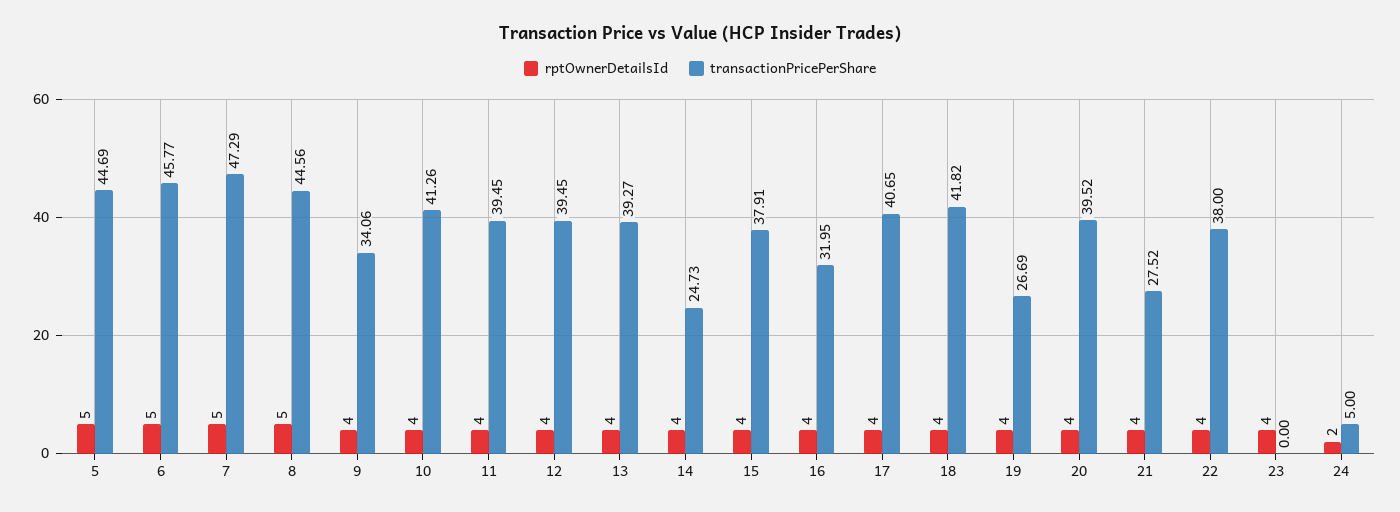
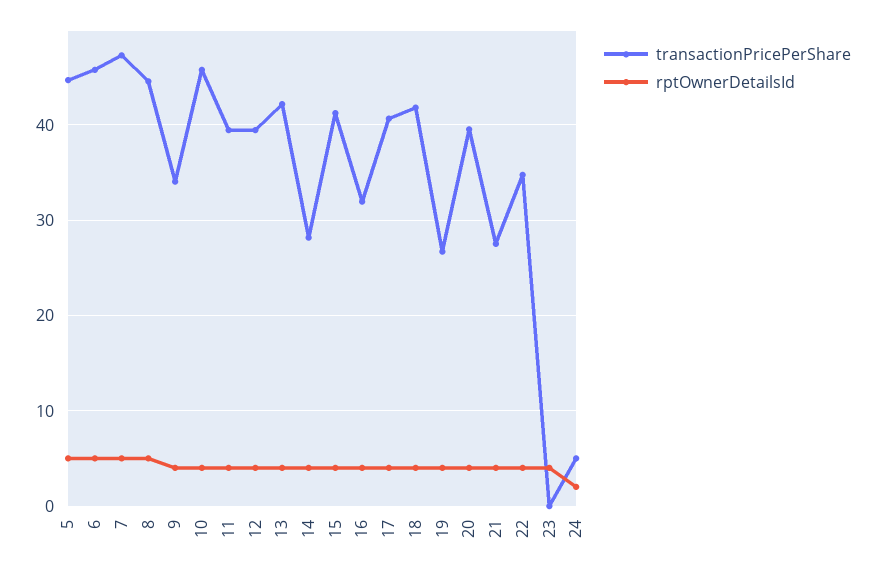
  {
    "rptOwnerDetailsId": {
      "5": 5,
      "6": 5,
      "7": 5,
      "8": 5,
      "9": 4,
      "10": 4,
      "11": 4,
      "12": 4,
      "13": 4,
      "14": 4,
      "15": 4,
      "16": 4,
      "17": 4,
      "18": 4,
      "19": 4,
      "20": 4,
      "21": 4,
      "22": 4,
      "23": 4,
      "24": 2
    },
    "transactionPricePerShare": {
      "5": 44.69,
      "6": 45.77,
      "7": 47.29,
      "8": 44.56,
      "9": 34.06,
-     "10": 41.26,
+     "10": 46,
      "11": 39.45,
      "12": 39.45,
-     "13": 39.27,
+     "13": 42,
-     "14": 24.73,
+     "14": 28,
-     "15": 37.91,
+     "15": 41,
      "16": 31.95,
      "17": 40.65,
      "18": 41.82,
      "19": 26.69,
      "20": 39.52,
      "21": 27.52,
-     "22": 38,
+     "22": 35,
      "23": 0,
      "24": 5
    }
  }

